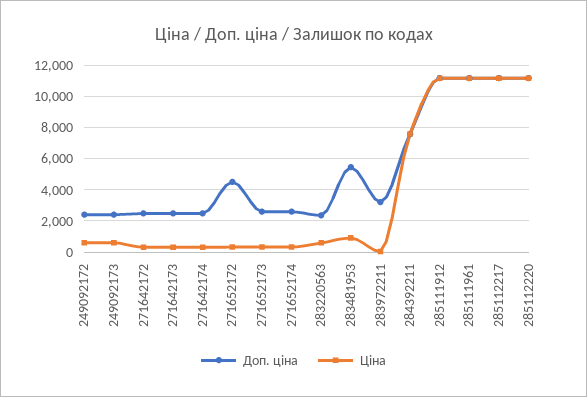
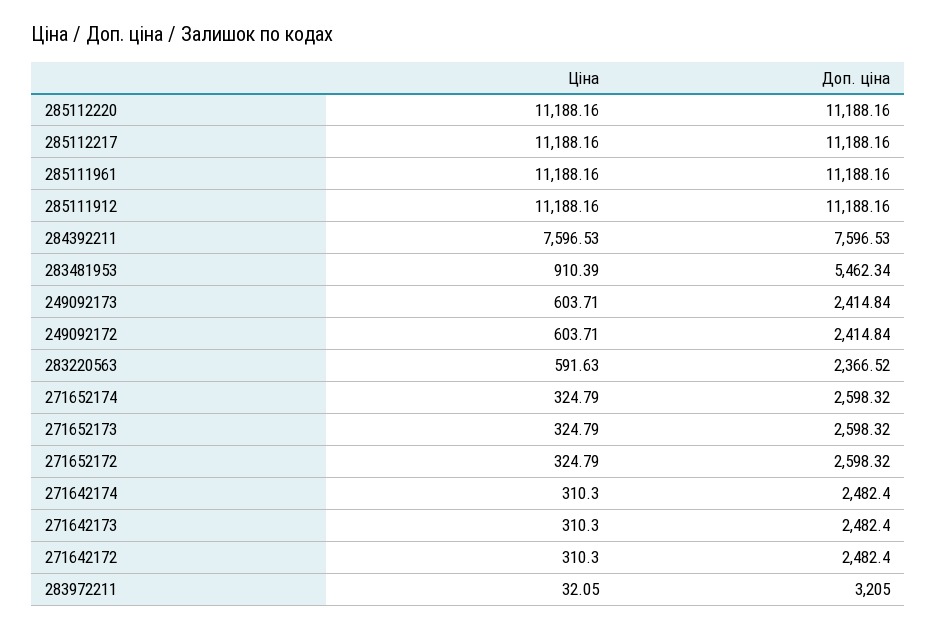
  {
    "Доп. ціна": {
      "249092172": 2414.84,
      "249092173": 2414.84,
      "271642172": 2482.4,
      "271642173": 2482.4,
      "271642174": 2482.4,
-     "271652172": 4500,
+     "271652172": 2598.32,
      "271652173": 2598.32,
      "271652174": 2598.32,
      "283220563": 2366.52,
      "283481953": 5462.34,
      "283972211": 3205,
      "284392211": 7596.53,
      "285111912": 11188.16,
      "285111961": 11188.16,
      "285112217": 11188.16,
      "285112220": 11188.16
    },
    "Ціна": {
      "249092172": 603.71,
      "249092173": 603.71,
      "271642172": 310.3,
      "271642173": 310.3,
      "271642174": 310.3,
      "271652172": 324.79,
      "271652173": 324.79,
      "271652174": 324.79,
      "283220563": 591.63,
      "283481953": 910.39,
      "283972211": 32.05,
      "284392211": 7596.53,
      "285111912": 11188.16,
      "285111961": 11188.16,
      "285112217": 11188.16,
      "285112220": 11188.16
    }
  }

